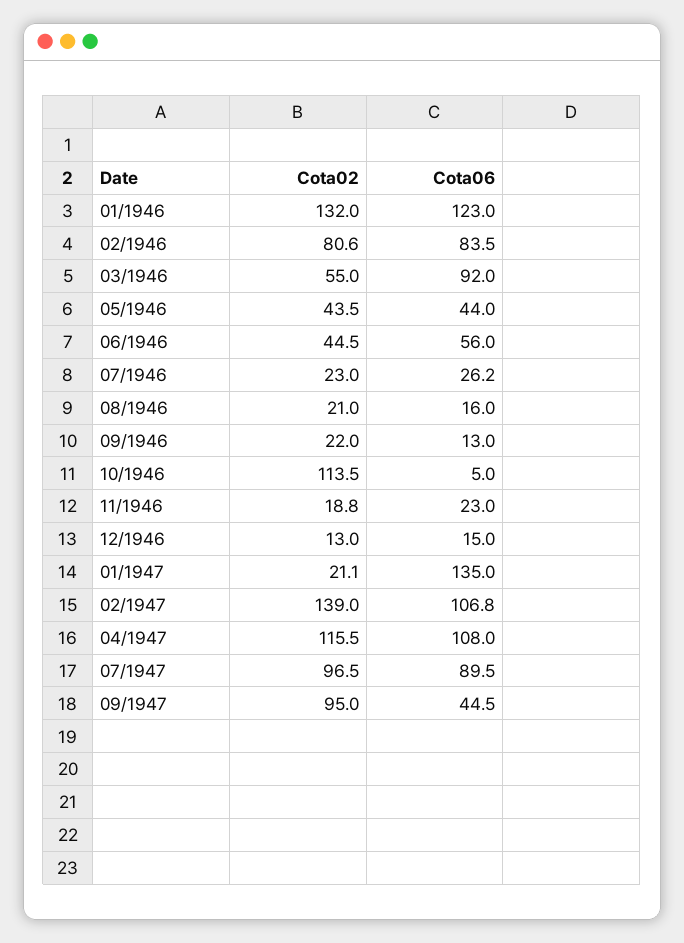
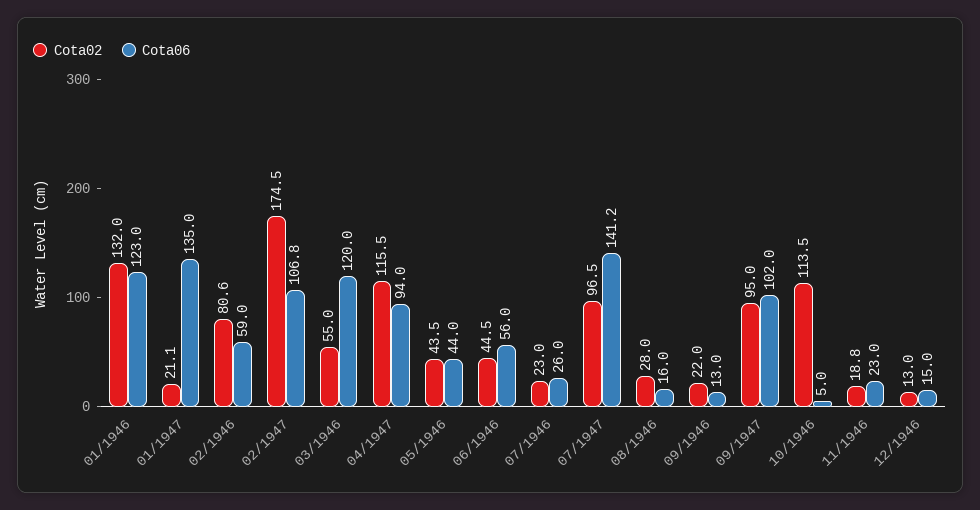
  {
    "Cota02": {
      "01/1946": 132,
      "02/1946": 80.6,
      "03/1946": 55,
      "05/1946": 43.5,
      "06/1946": 44.5,
      "07/1946": 23,
-     "08/1946": 21,
+     "08/1946": 28,
      "09/1946": 22,
      "10/1946": 113.5,
      "11/1946": 18.8,
      "12/1946": 13,
      "01/1947": 21.1,
-     "02/1947": 139,
+     "02/1947": 174.5,
      "04/1947": 115.5,
      "07/1947": 96.5,
      "09/1947": 95
    },
    "Cota06": {
      "01/1946": 123,
-     "02/1946": 83.5,
+     "02/1946": 59,
-     "03/1946": 92,
+     "03/1946": 120,
      "05/1946": 44,
      "06/1946": 56,
-     "07/1946": 26.2,
+     "07/1946": 26,
      "08/1946": 16,
      "09/1946": 13,
      "10/1946": 5,
      "11/1946": 23,
      "12/1946": 15,
      "01/1947": 135,
      "02/1947": 106.8,
-     "04/1947": 108,
+     "04/1947": 94,
-     "07/1947": 89.5,
+     "07/1947": 141.2,
-     "09/1947": 44.5
+     "09/1947": 102
    }
  }

